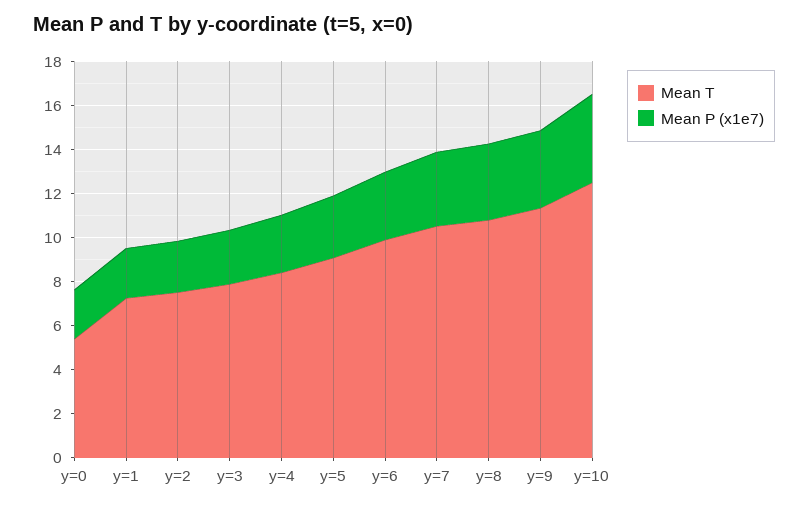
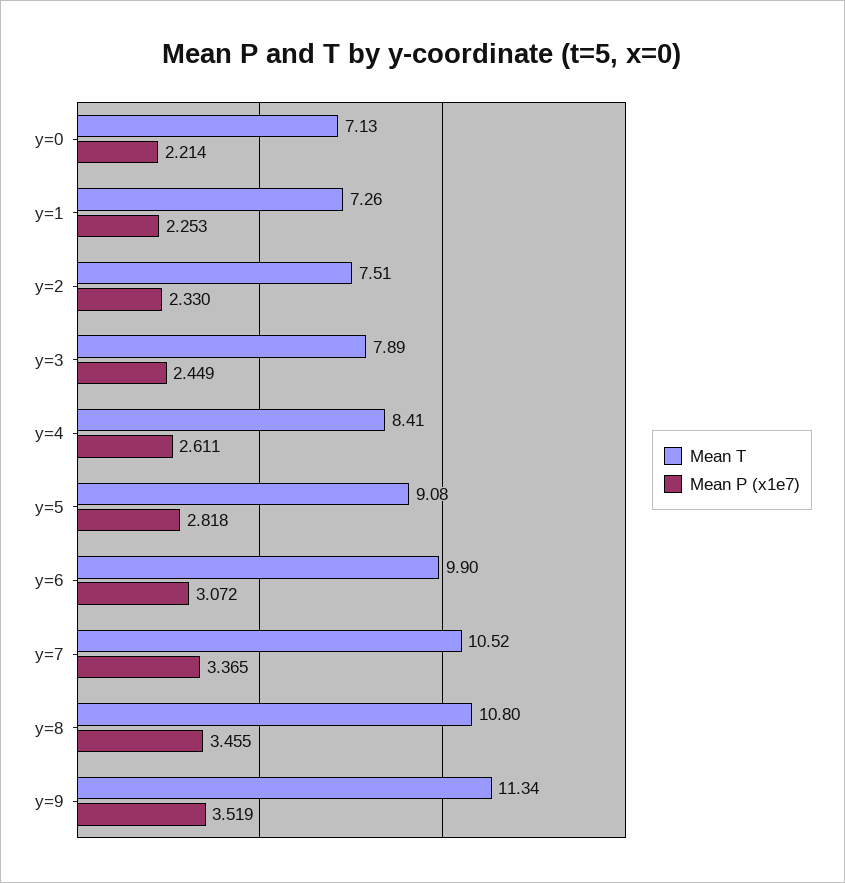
  {
    "Mean T": {
-     "y=0": 5.5,
+     "y=0": 7.13,
      "y=1": 7.26,
      "y=2": 7.51,
      "y=3": 7.89,
      "y=4": 8.41,
      "y=5": 9.08,
      "y=6": 9.9,
      "y=7": 10.52,
      "y=8": 10.8,
-     "y=9": 11.34,
+     "y=9": 11.34
-     "y=10": 12.5
    },
    "Mean P (x1e7)": {
      "y=0": 2.214,
      "y=1": 2.253,
      "y=2": 2.33,
      "y=3": 2.449,
      "y=4": 2.611,
      "y=5": 2.818,
      "y=6": 3.072,
      "y=7": 3.365,
      "y=8": 3.455,
-     "y=9": 3.519,
+     "y=9": 3.519
-     "y=10": 4
    }
  }

